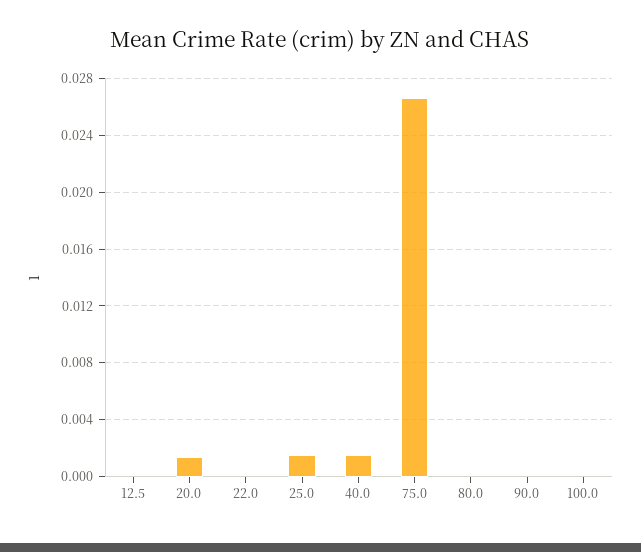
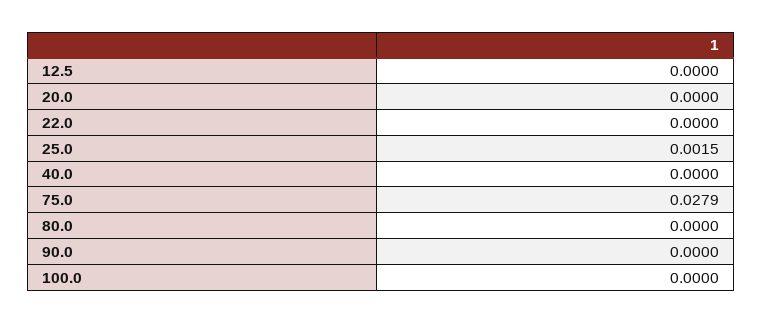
  {
    "12.5": 0,
-   "20.0": 0.0015,
+   "20.0": 0,
    "22.0": 0,
    "25.0": 0.0015,
-   "40.0": 0.0015,
+   "40.0": 0,
-   "75.0": 0.0265,
+   "75.0": 0.0279,
    "80.0": 0,
    "90.0": 0,
    "100.0": 0
  }

